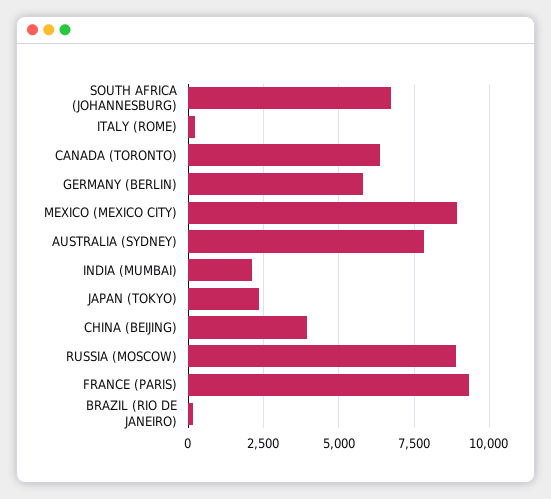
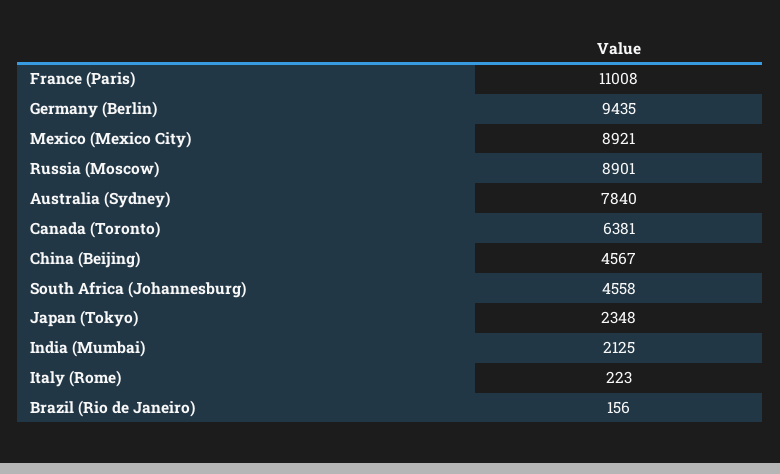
  {
-   "SOUTH AFRICA (JOHANNESBURG)": 6750,
+   "SOUTH AFRICA (JOHANNESBURG)": 4558,
    "ITALY (ROME)": 223,
    "CANADA (TORONTO)": 6381,
-   "GERMANY (BERLIN)": 5750,
+   "GERMANY (BERLIN)": 9435,
    "MEXICO (MEXICO CITY)": 8921,
    "AUSTRALIA (SYDNEY)": 7840,
    "INDIA (MUMBAI)": 2125,
    "JAPAN (TOKYO)": 2348,
-   "CHINA (BEIJING)": 4000,
+   "CHINA (BEIJING)": 4567,
    "RUSSIA (MOSCOW)": 8901,
-   "FRANCE (PARIS)": 9250,
+   "FRANCE (PARIS)": 11008,
    "BRAZIL (RIO DE JANEIRO)": 156
  }

